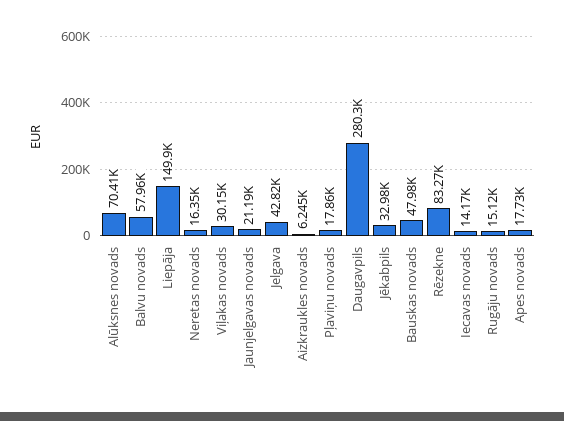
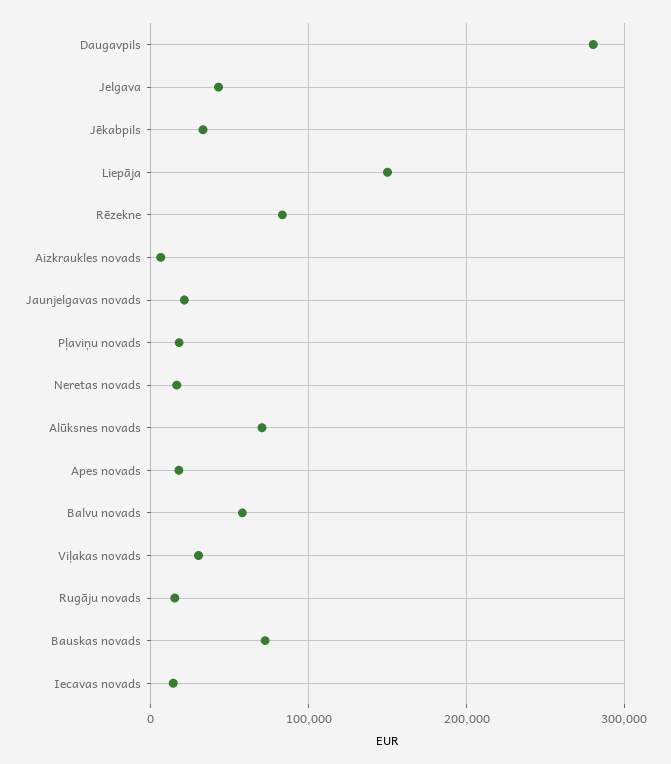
  {
    "Alūksnes novads": 70410,
    "Balvu novads": 57960,
    "Liepāja": 149900,
    "Neretas novads": 16350,
    "Viļakas novads": 30150,
    "Jaunjelgavas novads": 21190,
    "Jelgava": 42820,
    "Aizkraukles novads": 6245,
    "Pļaviņu novads": 17860,
    "Daugavpils": 280300,
    "Jēkabpils": 32980,
-   "Bauskas novads": 47980,
+   "Bauskas novads": 70000,
    "Rēzekne": 83270,
    "Iecavas novads": 14170,
    "Rugāju novads": 15120,
    "Apes novads": 17730
  }

